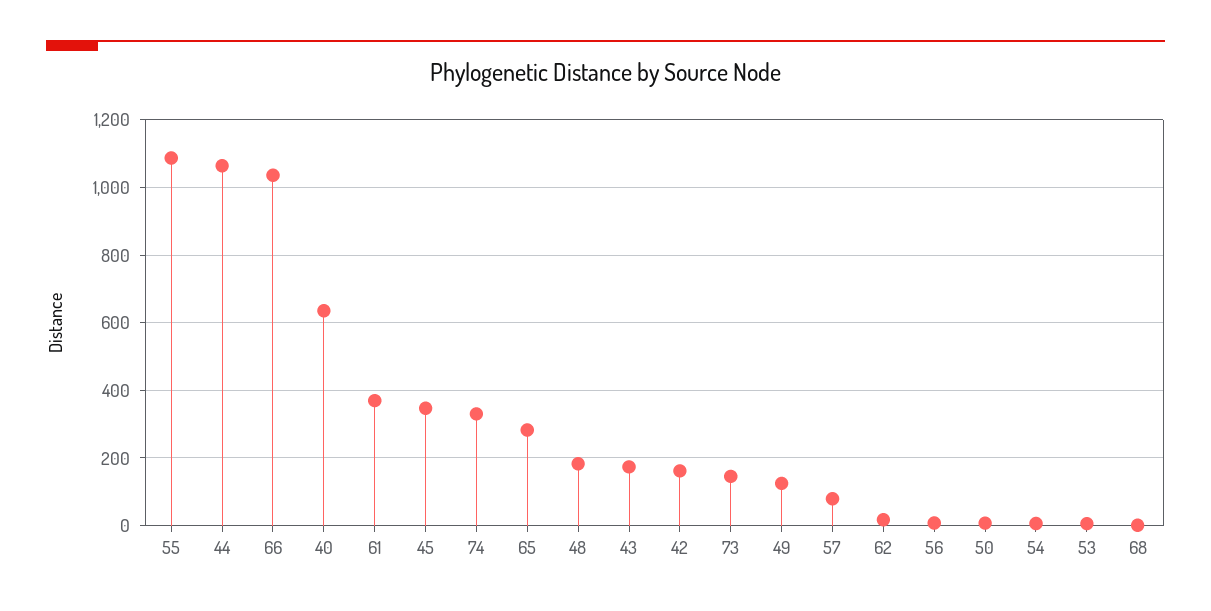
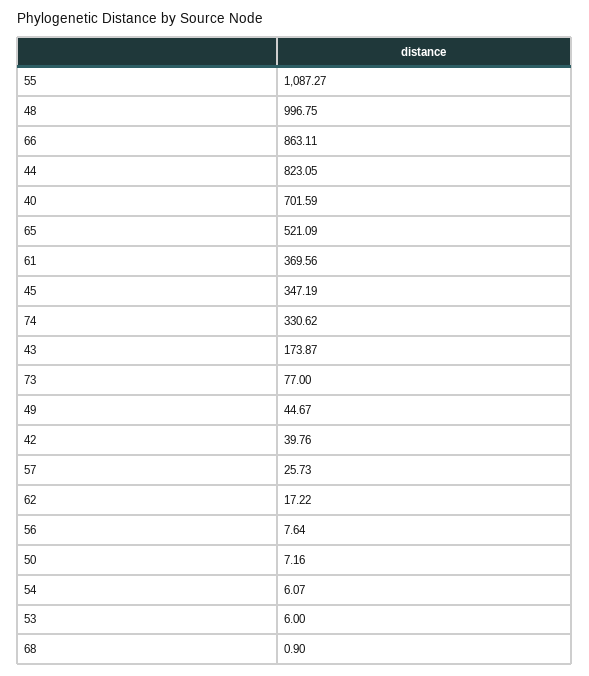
  {
    "55": 1087.27,
-   "44": 1060,
+   "44": 823.05,
-   "66": 1040,
+   "66": 863.11,
-   "40": 640,
+   "40": 701.59,
    "61": 369.56,
    "45": 347.19,
    "74": 330.62,
-   "65": 280,
+   "65": 521.09,
-   "48": 180,
+   "48": 996.75,
    "43": 173.87,
-   "42": 160,
+   "42": 39.76,
-   "73": 140,
+   "73": 77,
-   "49": 120,
+   "49": 44.67,
-   "57": 80,
+   "57": 25.73,
    "62": 17.22,
    "56": 7.64,
    "50": 7.16,
    "54": 6.07,
    "53": 6,
    "68": 0.9
  }

